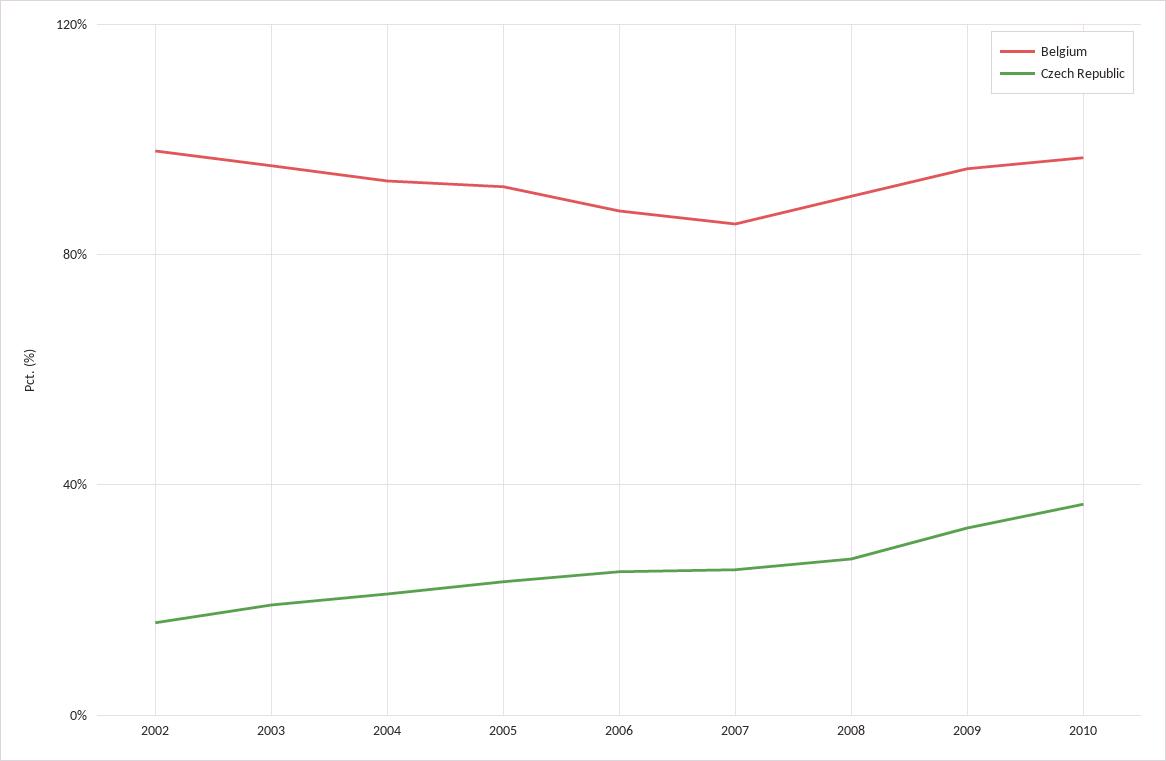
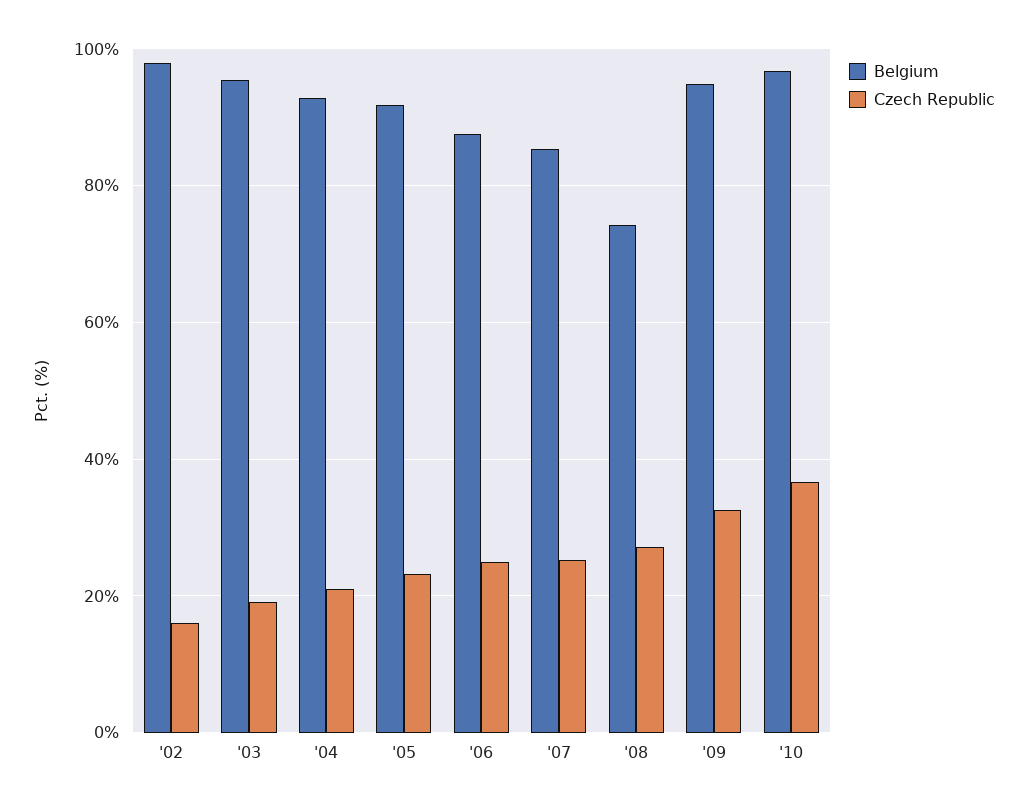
  {
    "Belgium": {
      "2002": 98,
      "2003": 96,
      "2004": 92,
      "2005": 92,
      "2006": 88,
      "2007": 86,
-     "2008": 90,
+     "2008": 74,
      "2009": 94,
      "2010": 96
    },
    "Czech Republic": {
      "2002": 16,
      "2003": 20,
      "2004": 22,
      "2005": 24,
      "2006": 24,
      "2007": 26,
      "2008": 28,
      "2009": 32,
      "2010": 36
    }
  }

